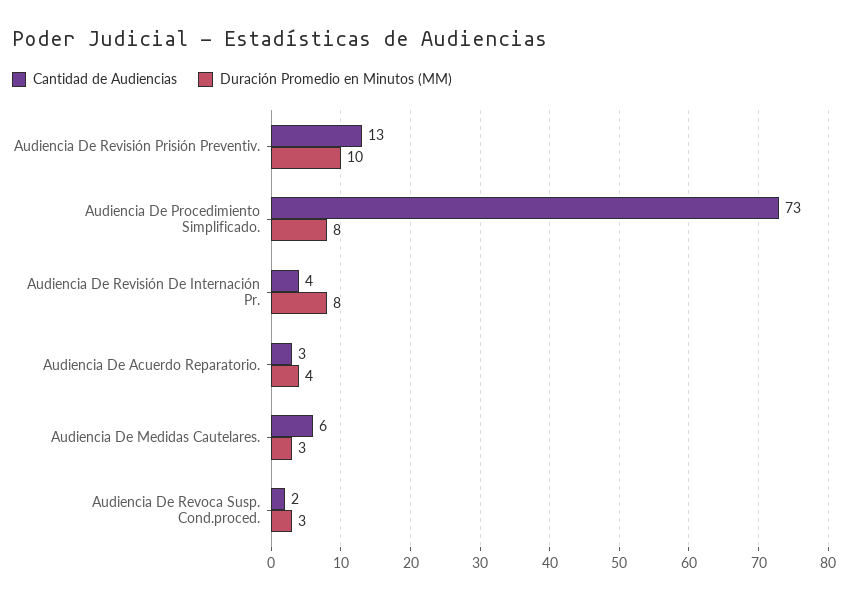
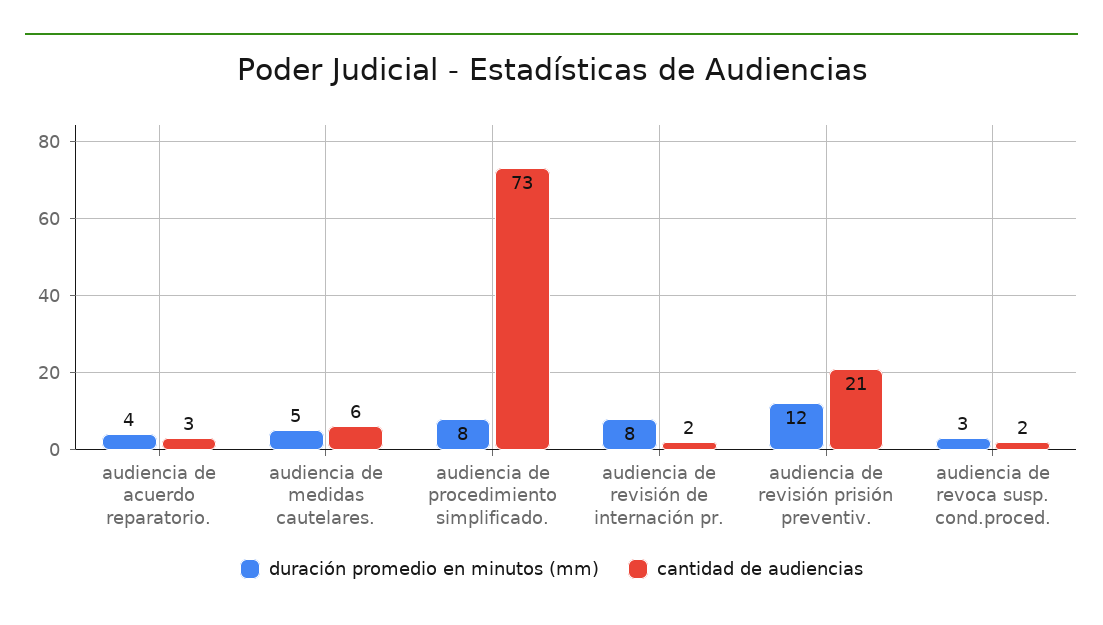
  {
    "Cantidad de Audiencias": {
-     "Audiencia De Revisión Prisión Preventiv.": 13,
+     "Audiencia De Revisión Prisión Preventiv.": 21,
      "Audiencia De Procedimiento Simplificado.": 73,
-     "Audiencia De Revisión De Internación Pr.": 4,
+     "Audiencia De Revisión De Internación Pr.": 2,
      "Audiencia De Acuerdo Reparatorio.": 3,
      "Audiencia De Medidas Cautelares.": 6,
      "Audiencia De Revoca Susp. Cond.proced.": 2
    },
    "Duración Promedio en Minutos (MM)": {
-     "Audiencia De Revisión Prisión Preventiv.": 10,
+     "Audiencia De Revisión Prisión Preventiv.": 12,
      "Audiencia De Procedimiento Simplificado.": 8,
      "Audiencia De Revisión De Internación Pr.": 8,
      "Audiencia De Acuerdo Reparatorio.": 4,
-     "Audiencia De Medidas Cautelares.": 3,
+     "Audiencia De Medidas Cautelares.": 5,
      "Audiencia De Revoca Susp. Cond.proced.": 3
    }
  }

